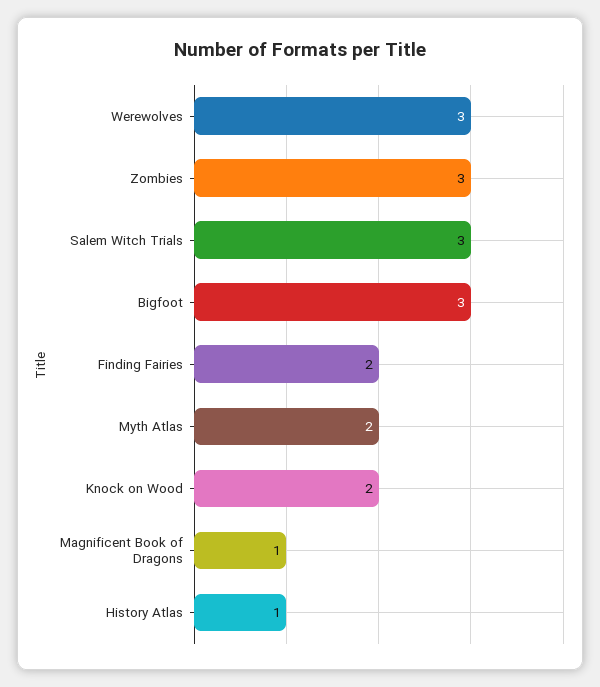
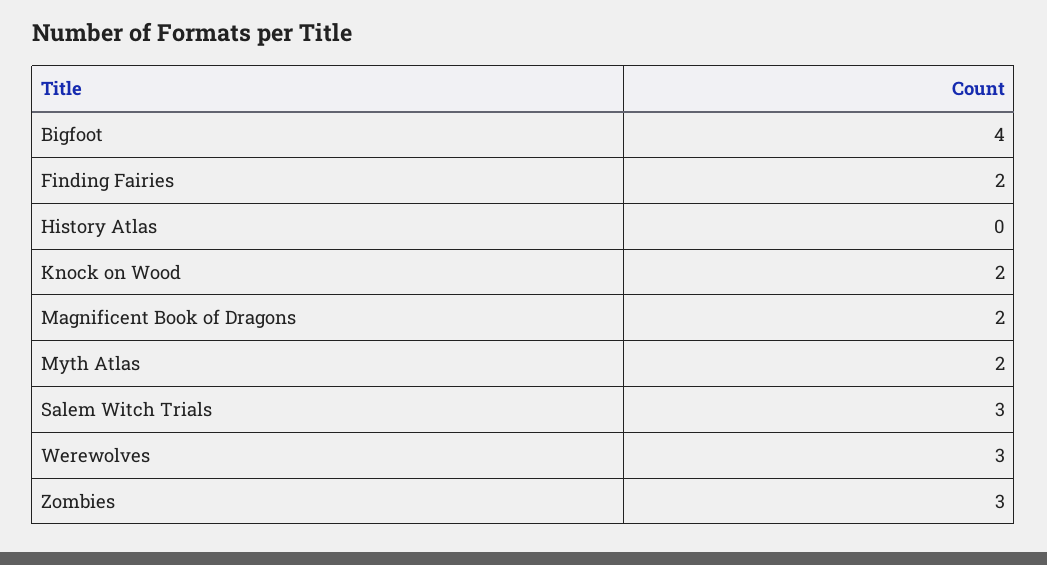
  {
    "Werewolves": 3,
    "Zombies": 3,
    "Salem Witch Trials": 3,
-   "Bigfoot": 3,
+   "Bigfoot": 4,
    "Finding Fairies": 2,
    "Myth Atlas": 2,
    "Knock on Wood": 2,
-   "Magnificent Book of Dragons": 1,
+   "Magnificent Book of Dragons": 2,
-   "History Atlas": 1
+   "History Atlas": 0
  }

